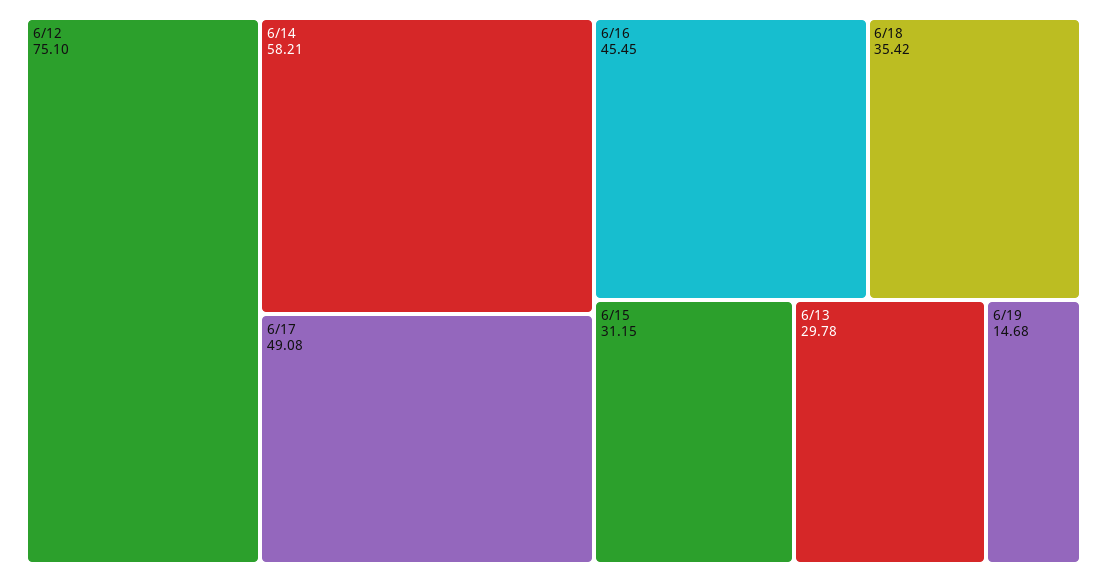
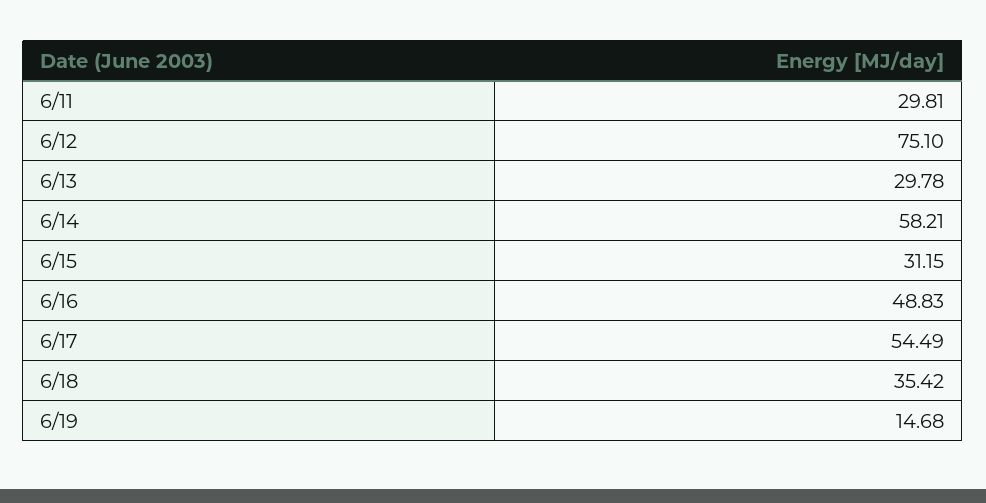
  {
    "6/12": 75.1,
    "6/14": 58.21,
-   "6/17": 49.08,
+   "6/17": 54.49,
-   "6/16": 45.45,
+   "6/16": 48.83,
    "6/18": 35.42,
    "6/15": 31.15,
    "6/13": 29.78,
-   "6/19": 14.68
+   "6/19": 14.68,
+   "6/11": 29.81
  }

